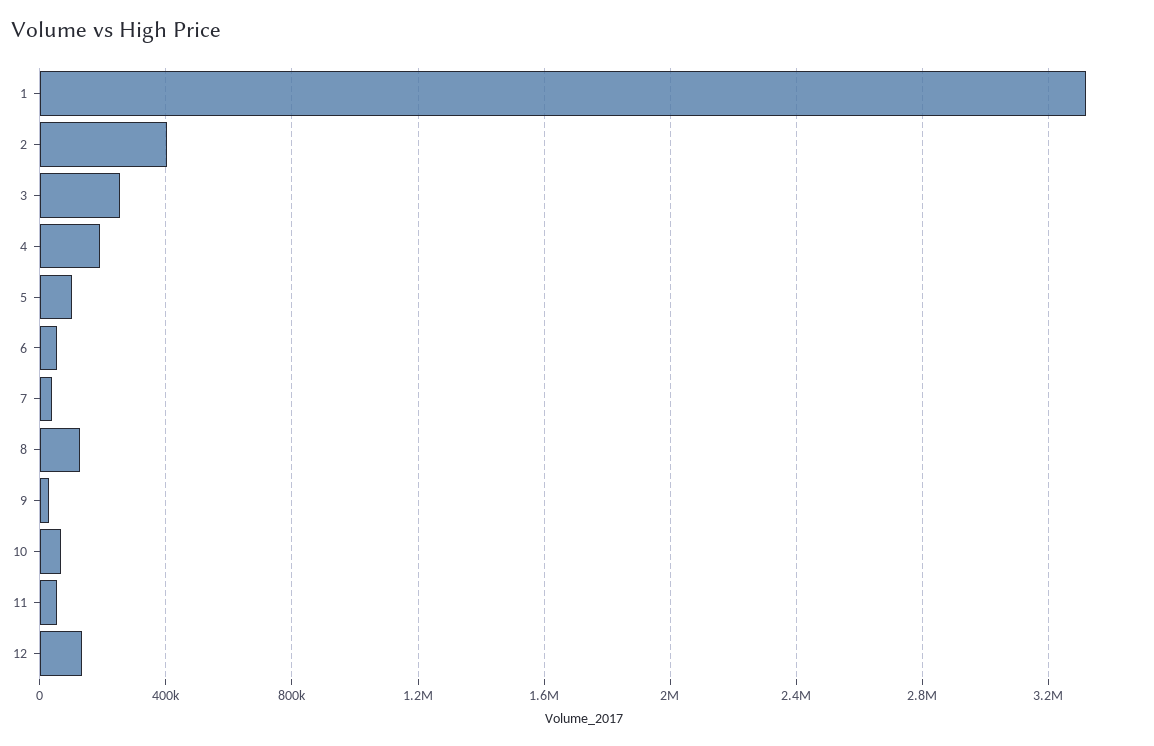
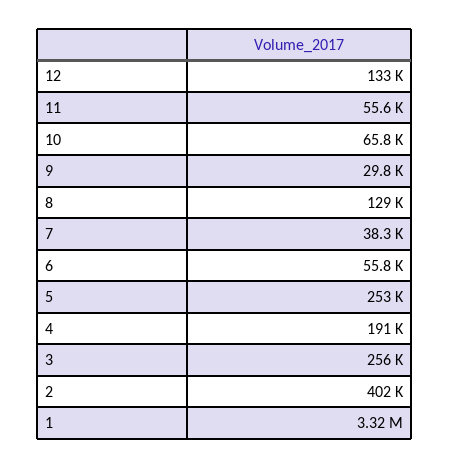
  {
    "1": 3320000,
    "2": 402000,
    "3": 256000,
    "4": 191000,
-   "5": 100000,
+   "5": 253000,
    "6": 55800,
    "7": 38300,
    "8": 129000,
    "9": 29800,
    "10": 65800,
    "11": 55600,
    "12": 133000
  }

